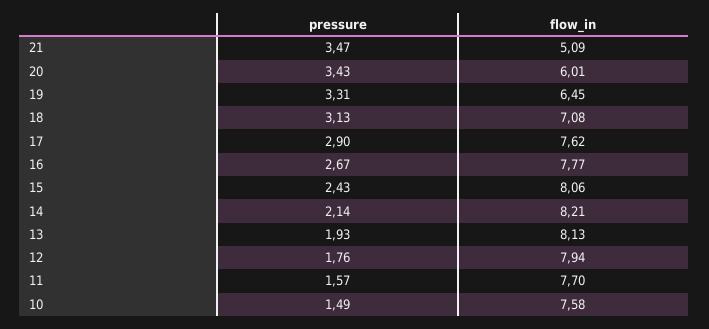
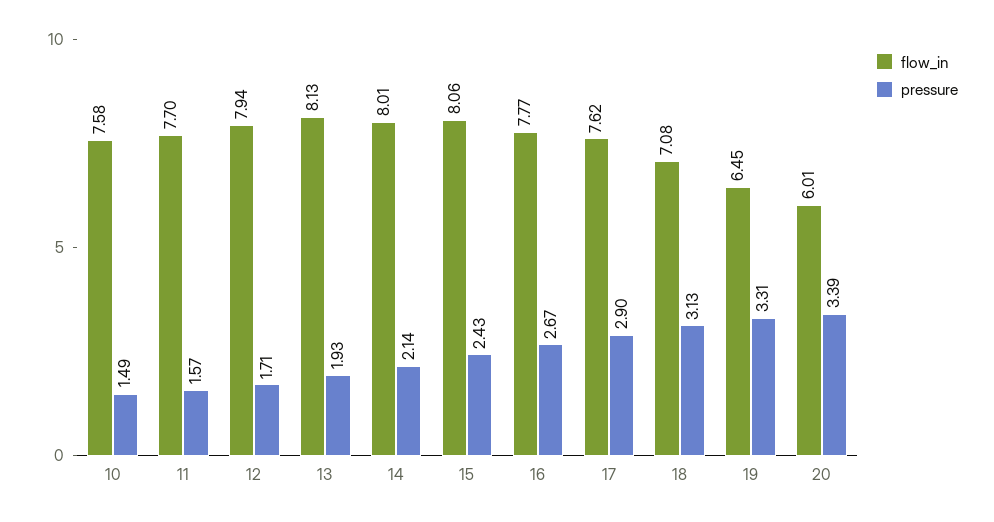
  {
    "pressure": {
-     "21": 3.47,
-     "20": 3.43,
+     "20": 3.39,
      "19": 3.31,
      "18": 3.13,
      "17": 2.9,
      "16": 2.67,
      "15": 2.43,
      "14": 2.14,
      "13": 1.93,
-     "12": 1.76,
+     "12": 1.71,
      "11": 1.57,
      "10": 1.49
    },
    "flow_in": {
-     "21": 5.09,
      "20": 6.01,
      "19": 6.45,
      "18": 7.08,
      "17": 7.62,
      "16": 7.77,
      "15": 8.06,
-     "14": 8.21,
+     "14": 8.01,
      "13": 8.13,
      "12": 7.94,
      "11": 7.7,
      "10": 7.58
    }
  }

